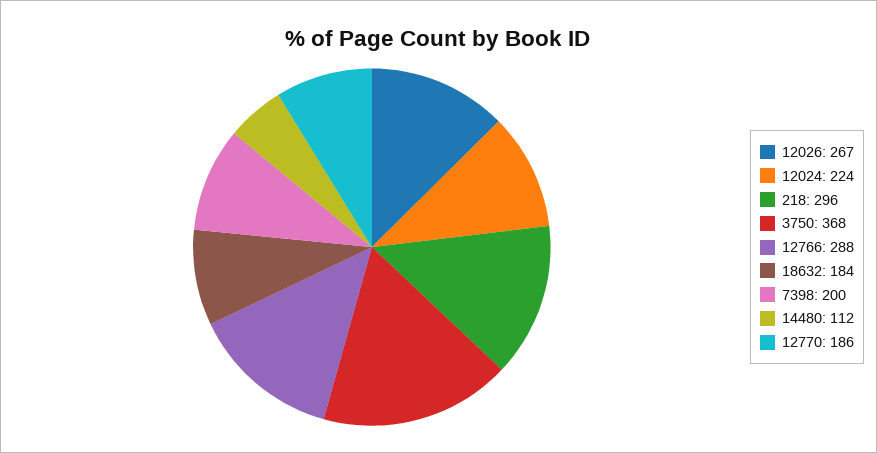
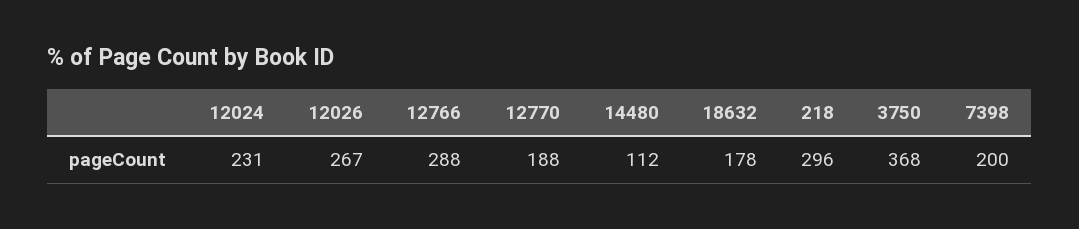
  {
    "12026": 267,
-   "12024": 224,
+   "12024": 231,
    "218": 296,
    "3750": 368,
    "12766": 288,
-   "18632": 184,
+   "18632": 178,
    "7398": 200,
    "14480": 112,
-   "12770": 186
+   "12770": 188
  }

